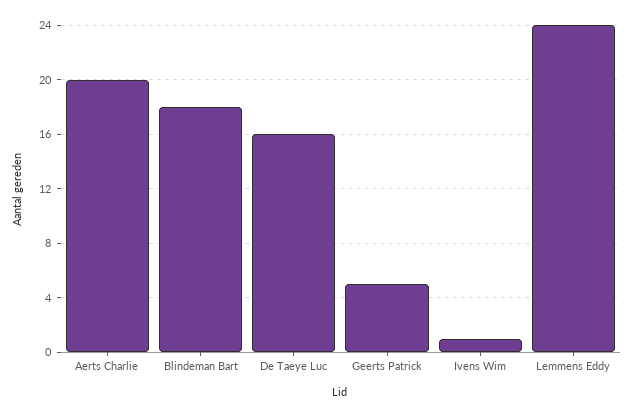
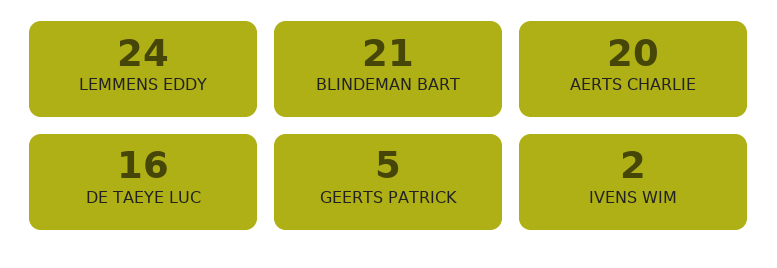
  {
    "Aerts Charlie": 20,
-   "Blindeman Bart": 18,
+   "Blindeman Bart": 21,
    "De Taeye Luc": 16,
    "Geerts Patrick": 5,
-   "Ivens Wim": 1,
+   "Ivens Wim": 2,
    "Lemmens Eddy": 24
  }

